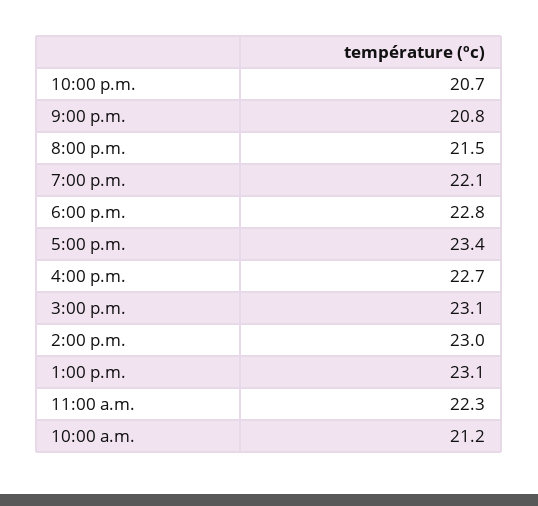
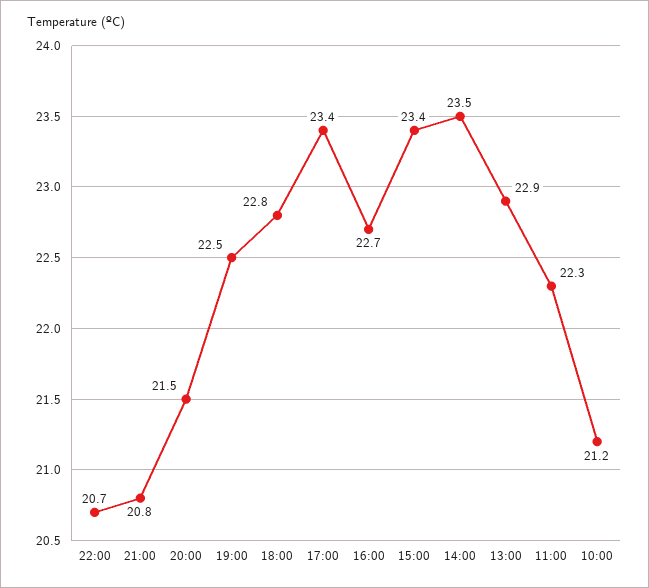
  {
    "10:00 p.m.": 20.7,
    "9:00 p.m.": 20.8,
    "8:00 p.m.": 21.5,
-   "7:00 p.m.": 22.1,
+   "7:00 p.m.": 22.5,
    "6:00 p.m.": 22.8,
    "5:00 p.m.": 23.4,
    "4:00 p.m.": 22.7,
-   "3:00 p.m.": 23.1,
+   "3:00 p.m.": 23.4,
-   "2:00 p.m.": 23,
+   "2:00 p.m.": 23.5,
-   "1:00 p.m.": 23.1,
+   "1:00 p.m.": 22.9,
    "11:00 a.m.": 22.3,
    "10:00 a.m.": 21.2
  }

